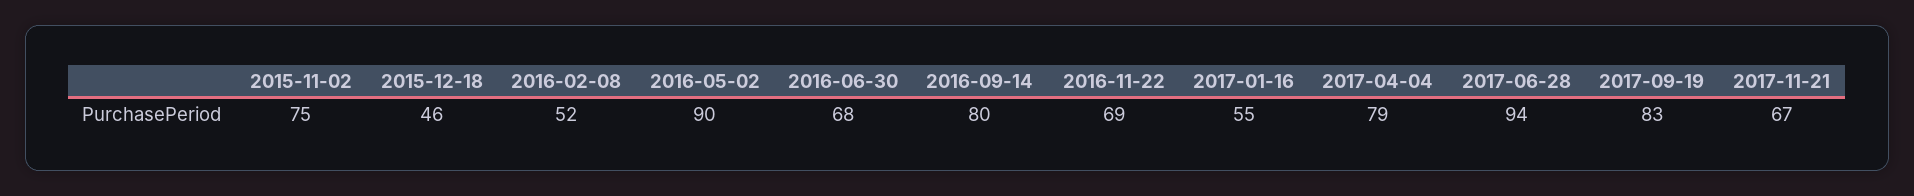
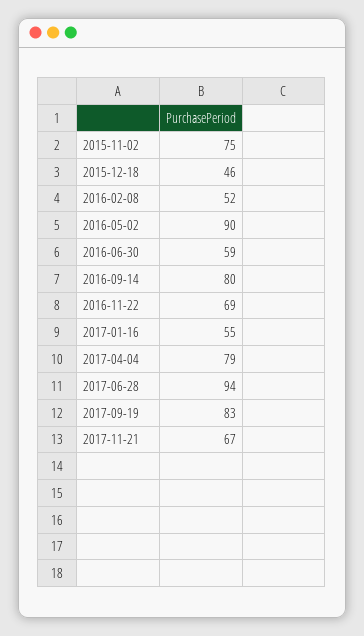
  {
    "2015-11-02": 75,
    "2015-12-18": 46,
    "2016-02-08": 52,
    "2016-05-02": 90,
-   "2016-06-30": 68,
+   "2016-06-30": 59,
    "2016-09-14": 80,
    "2016-11-22": 69,
    "2017-01-16": 55,
    "2017-04-04": 79,
    "2017-06-28": 94,
    "2017-09-19": 83,
    "2017-11-21": 67
  }

